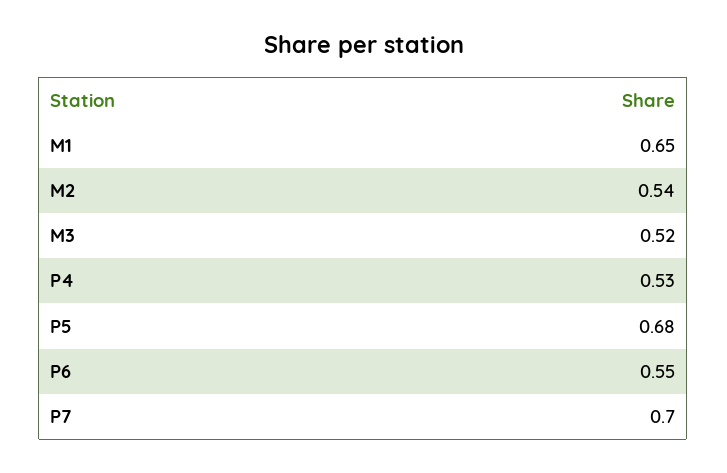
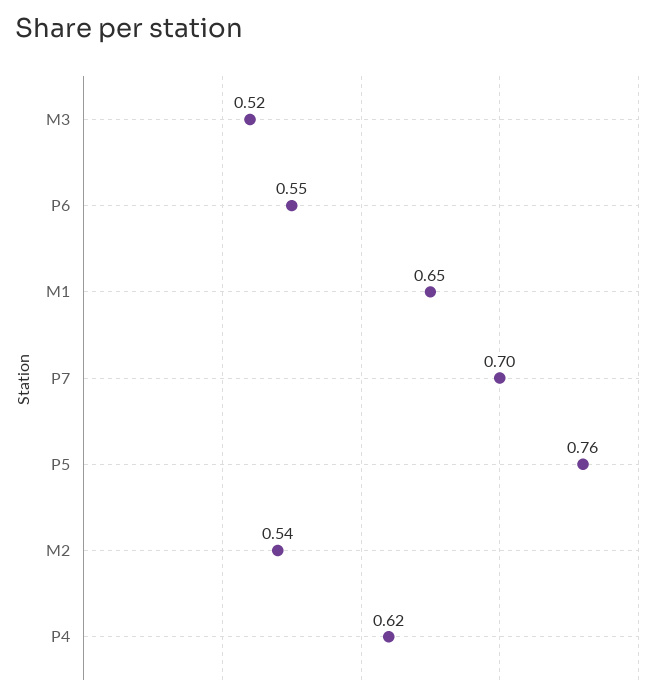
  {
    "M1": 0.65,
    "M2": 0.54,
    "M3": 0.52,
-   "P4": 0.53,
+   "P4": 0.62,
-   "P5": 0.68,
+   "P5": 0.76,
    "P6": 0.55,
    "P7": 0.7
  }

